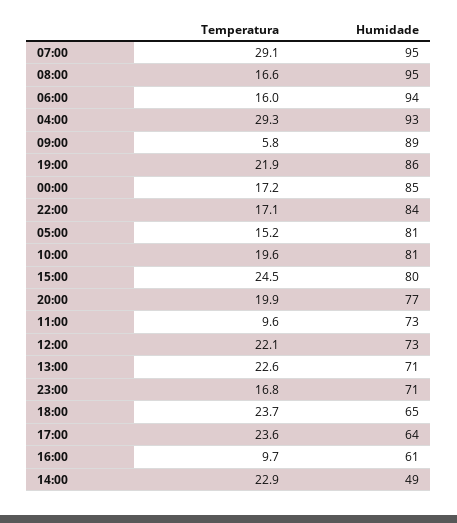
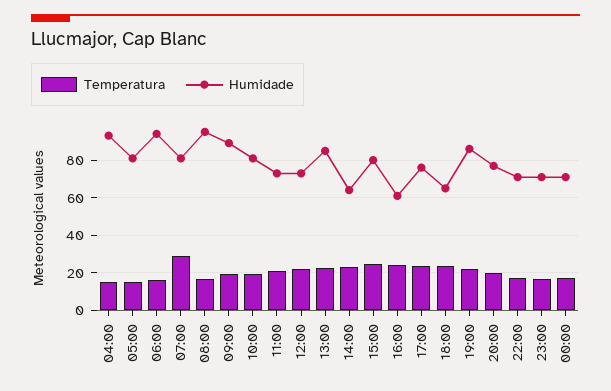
  {
    "Temperatura": {
      "07:00": 29.1,
      "08:00": 16.6,
      "06:00": 16,
-     "04:00": 29.3,
+     "04:00": 15,
-     "09:00": 5.8,
+     "09:00": 20,
      "19:00": 21.9,
      "00:00": 17.2,
      "22:00": 17.1,
      "05:00": 15.2,
      "10:00": 19.6,
      "15:00": 24.5,
      "20:00": 19.9,
-     "11:00": 9.6,
+     "11:00": 20,
      "12:00": 22.1,
      "13:00": 22.6,
      "23:00": 16.8,
      "18:00": 23.7,
      "17:00": 23.6,
-     "16:00": 9.7,
+     "16:00": 25,
      "14:00": 22.9
    },
    "Humidade": {
-     "07:00": 95,
+     "07:00": 80,
      "08:00": 95,
      "06:00": 94,
      "04:00": 93,
      "09:00": 89,
      "19:00": 86,
-     "00:00": 85,
+     "00:00": 70,
-     "22:00": 84,
+     "22:00": 70,
      "05:00": 81,
      "10:00": 81,
      "15:00": 80,
      "20:00": 77,
      "11:00": 73,
      "12:00": 73,
-     "13:00": 71,
+     "13:00": 85,
      "23:00": 71,
      "18:00": 65,
-     "17:00": 64,
+     "17:00": 75,
      "16:00": 61,
-     "14:00": 49
+     "14:00": 65
    }
  }

